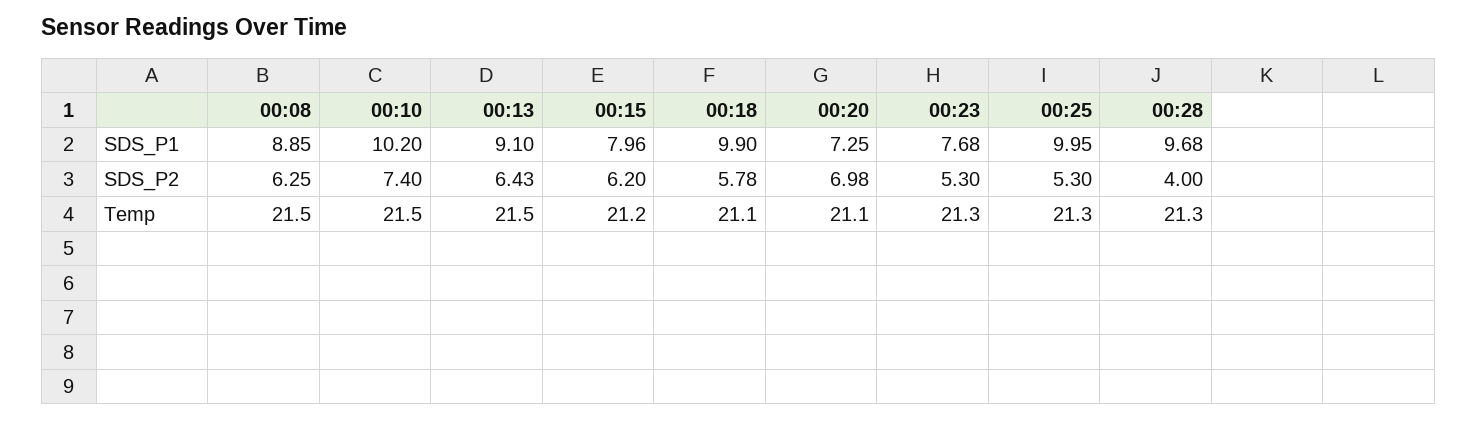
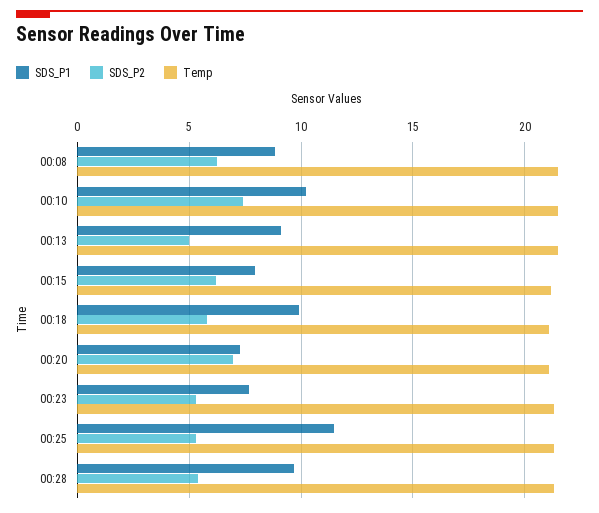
  {
    "SDS_P1": {
      "00:08": 8.85,
      "00:10": 10.2,
      "00:13": 9.1,
      "00:15": 7.96,
      "00:18": 9.9,
      "00:20": 7.25,
      "00:23": 7.68,
-     "00:25": 9.95,
+     "00:25": 11.5,
      "00:28": 9.68
    },
    "SDS_P2": {
      "00:08": 6.25,
      "00:10": 7.4,
-     "00:13": 6.43,
+     "00:13": 5,
      "00:15": 6.2,
      "00:18": 5.78,
      "00:20": 6.98,
      "00:23": 5.3,
      "00:25": 5.3,
-     "00:28": 4
+     "00:28": 5.5
    },
    "Temp": {
      "00:08": 21.5,
      "00:10": 21.5,
      "00:13": 21.5,
      "00:15": 21.2,
      "00:18": 21.1,
      "00:20": 21.1,
      "00:23": 21.3,
      "00:25": 21.3,
      "00:28": 21.3
    }
  }

